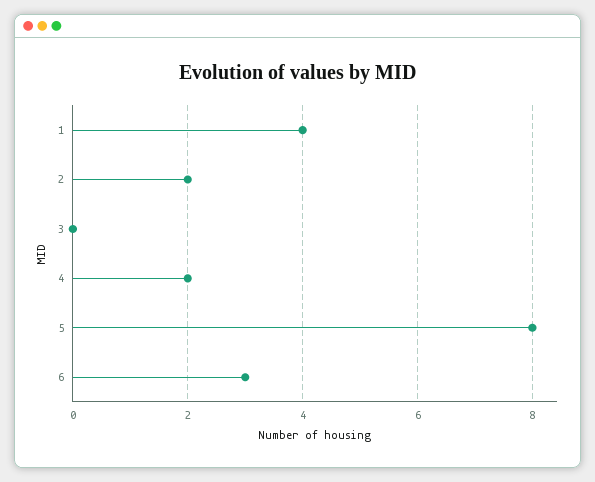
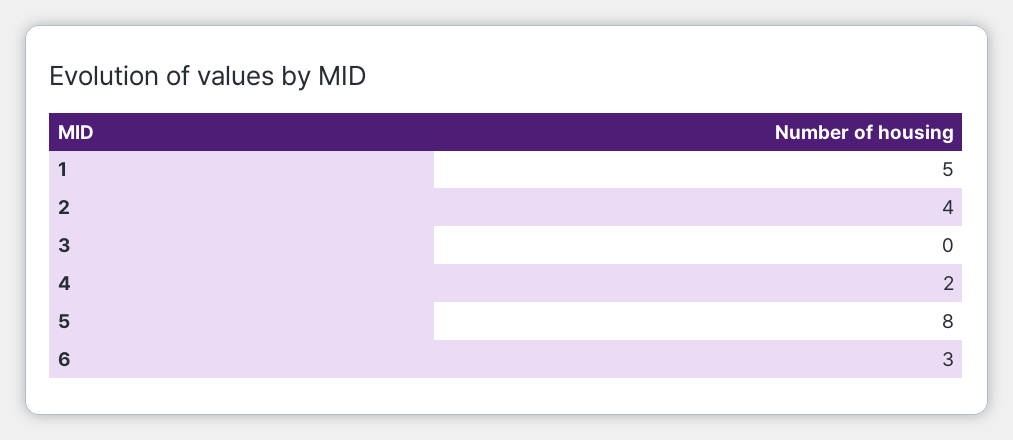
  {
-   "1": 4,
+   "1": 5,
-   "2": 2,
+   "2": 4,
    "3": 0,
    "4": 2,
    "5": 8,
    "6": 3
  }

